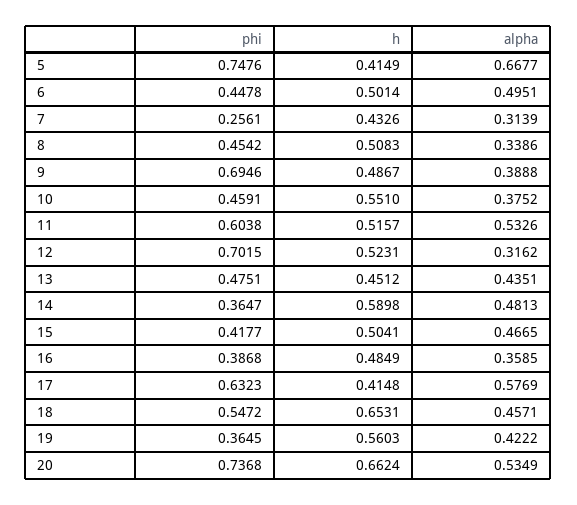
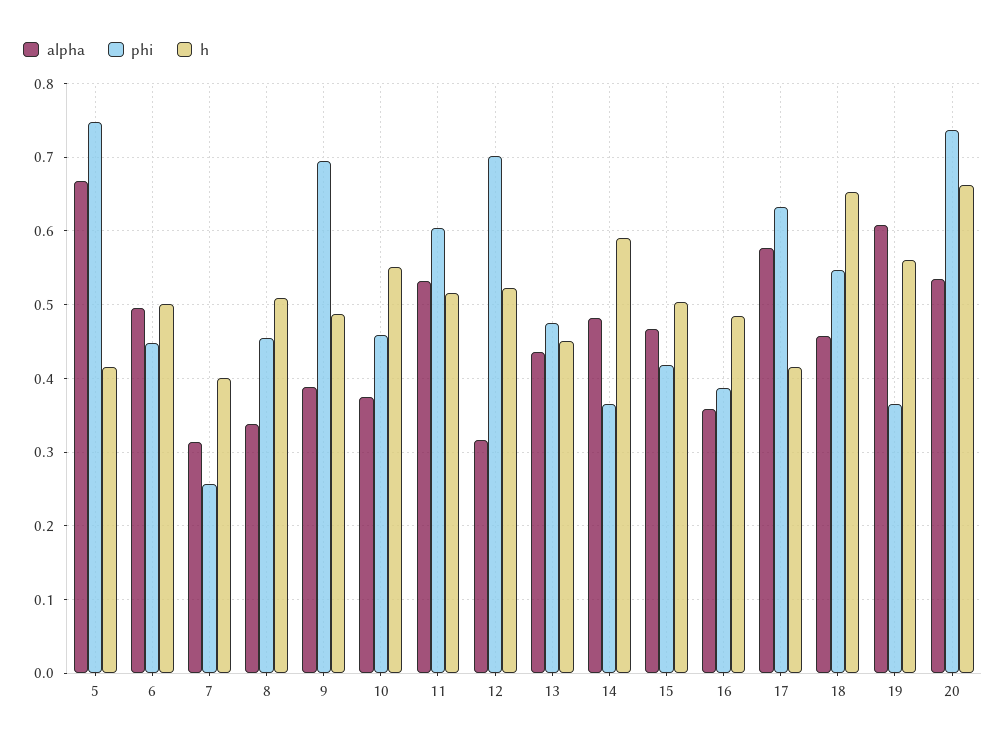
  {
    "phi": {
      "5": 0.7476,
      "6": 0.4478,
      "7": 0.2561,
      "8": 0.4542,
      "9": 0.6946,
      "10": 0.4591,
      "11": 0.6038,
      "12": 0.7015,
      "13": 0.4751,
      "14": 0.3647,
      "15": 0.4177,
      "16": 0.3868,
      "17": 0.6323,
      "18": 0.5472,
      "19": 0.3645,
      "20": 0.7368
    },
    "h": {
      "5": 0.4149,
      "6": 0.5014,
-     "7": 0.4326,
+     "7": 0.4,
      "8": 0.5083,
      "9": 0.4867,
      "10": 0.551,
      "11": 0.5157,
      "12": 0.5231,
      "13": 0.4512,
      "14": 0.5898,
      "15": 0.5041,
      "16": 0.4849,
      "17": 0.4148,
      "18": 0.6531,
      "19": 0.5603,
      "20": 0.6624
    },
    "alpha": {
      "5": 0.6677,
      "6": 0.4951,
      "7": 0.3139,
      "8": 0.3386,
      "9": 0.3888,
      "10": 0.3752,
      "11": 0.5326,
      "12": 0.3162,
      "13": 0.4351,
      "14": 0.4813,
      "15": 0.4665,
      "16": 0.3585,
      "17": 0.5769,
      "18": 0.4571,
-     "19": 0.4222,
+     "19": 0.61,
      "20": 0.5349
    }
  }

